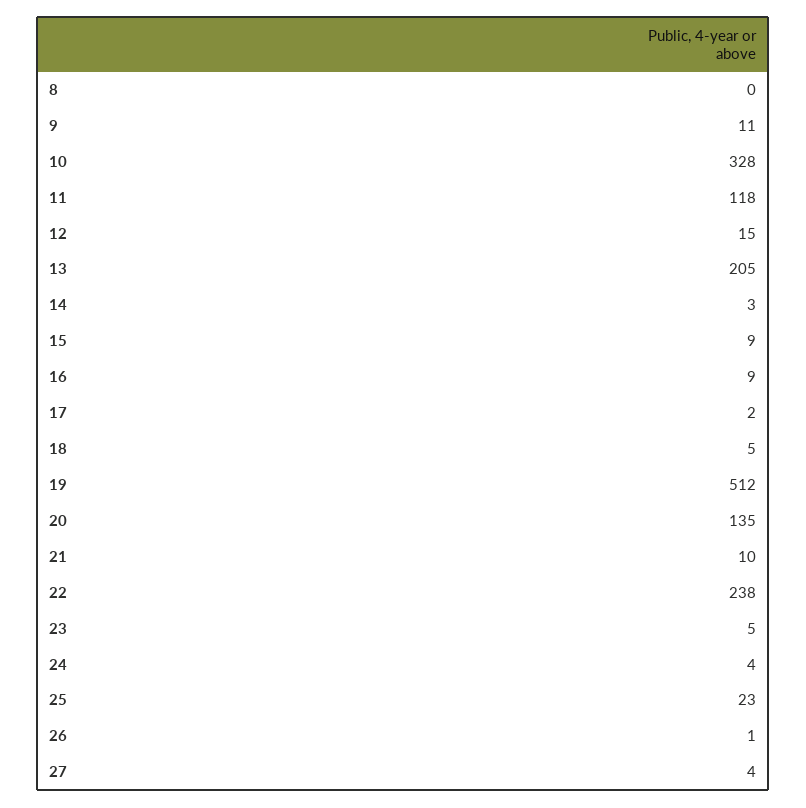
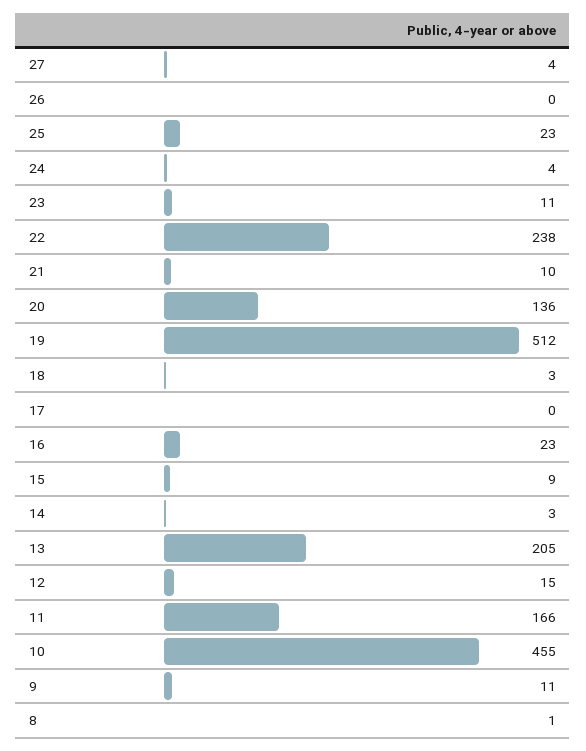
  {
-   "8": 0,
+   "8": 1,
    "9": 11,
-   "10": 328,
+   "10": 455,
-   "11": 118,
+   "11": 166,
    "12": 15,
    "13": 205,
    "14": 3,
    "15": 9,
-   "16": 9,
+   "16": 23,
-   "17": 2,
+   "17": 0,
-   "18": 5,
+   "18": 3,
    "19": 512,
-   "20": 135,
+   "20": 136,
    "21": 10,
    "22": 238,
-   "23": 5,
+   "23": 11,
    "24": 4,
    "25": 23,
-   "26": 1,
+   "26": 0,
    "27": 4
  }

